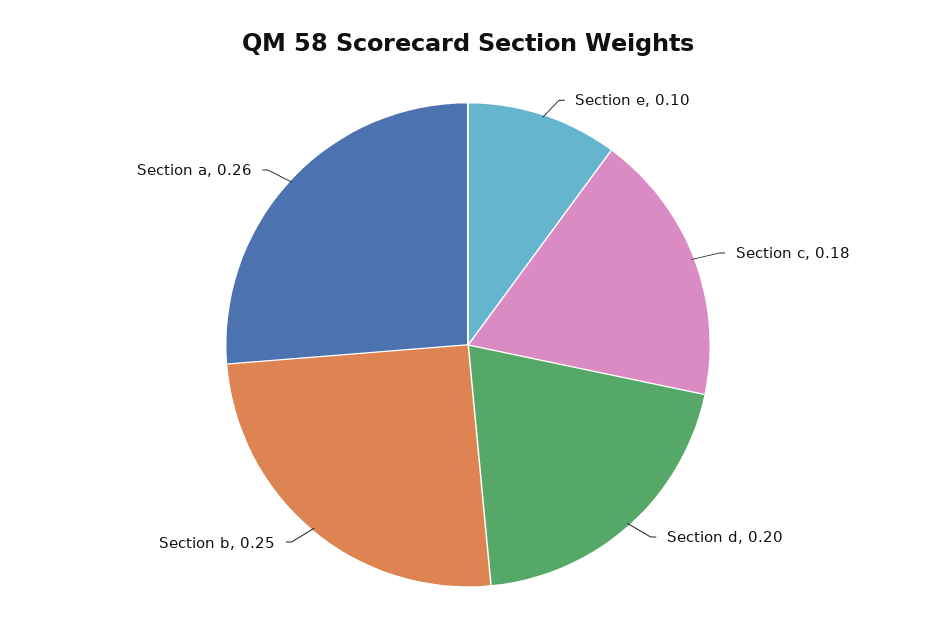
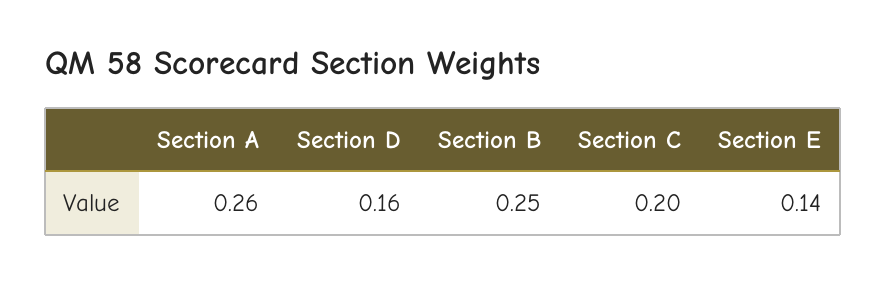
  {
-   "Section e": 0.1,
+   "Section e": 0.14,
-   "Section c": 0.18,
+   "Section c": 0.2,
-   "Section d": 0.2,
+   "Section d": 0.16,
    "Section b": 0.25,
    "Section a": 0.26
  }

